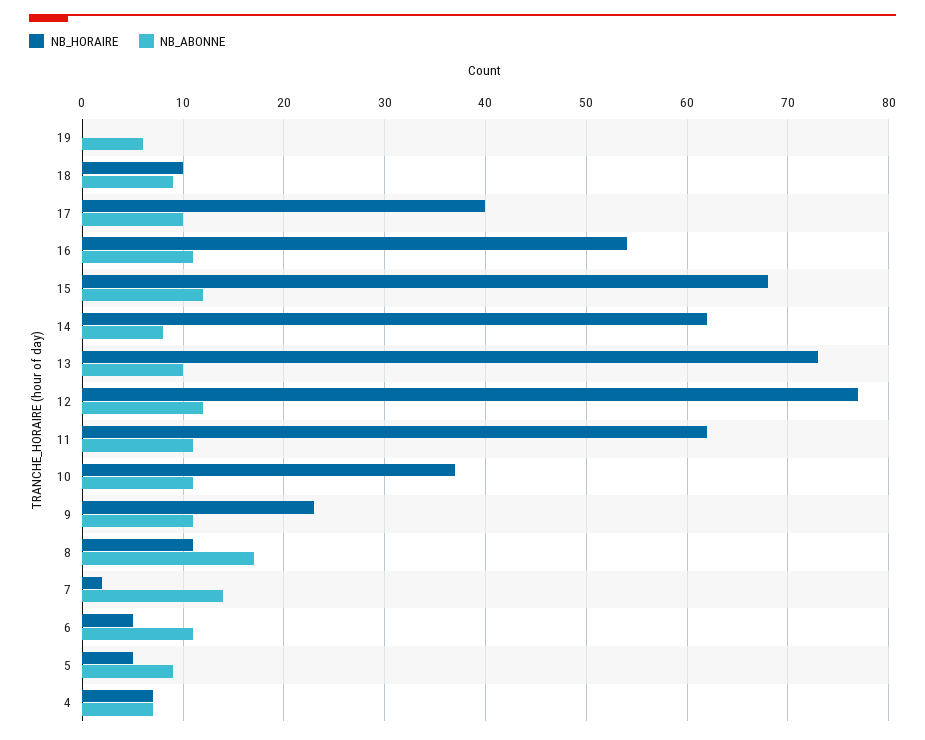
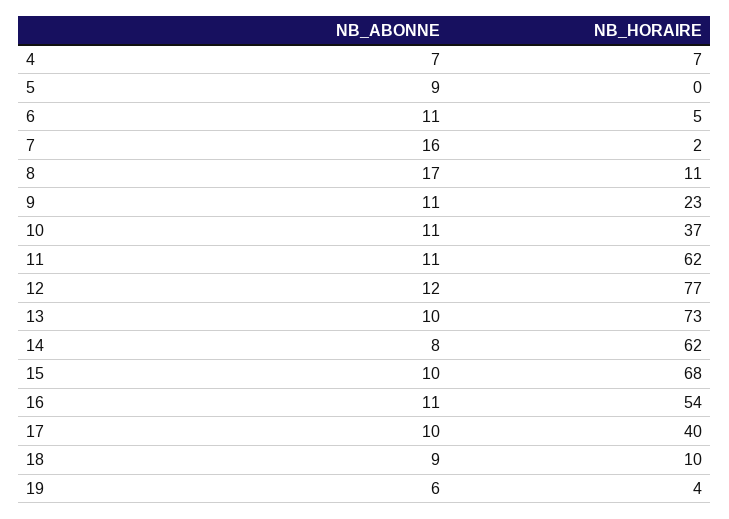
  {
    "NB_HORAIRE": {
-     "19": 0,
+     "19": 4,
      "18": 10,
      "17": 40,
      "16": 54,
      "15": 68,
      "14": 62,
      "13": 73,
      "12": 77,
      "11": 62,
      "10": 37,
      "9": 23,
      "8": 11,
      "7": 2,
      "6": 5,
-     "5": 5,
+     "5": 0,
      "4": 7
    },
    "NB_ABONNE": {
      "19": 6,
      "18": 9,
      "17": 10,
      "16": 11,
-     "15": 12,
+     "15": 10,
      "14": 8,
      "13": 10,
      "12": 12,
      "11": 11,
      "10": 11,
      "9": 11,
      "8": 17,
-     "7": 14,
+     "7": 16,
      "6": 11,
      "5": 9,
      "4": 7
    }
  }

